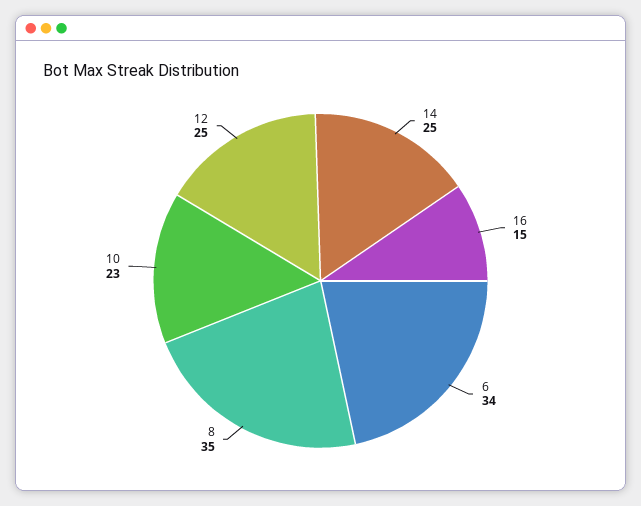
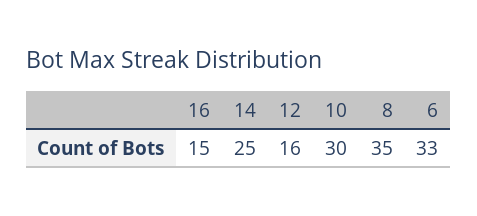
  {
    "14": 25,
    "16": 15,
-   "6": 34,
+   "6": 33,
    "8": 35,
-   "10": 23,
+   "10": 30,
-   "12": 25
+   "12": 16
  }

